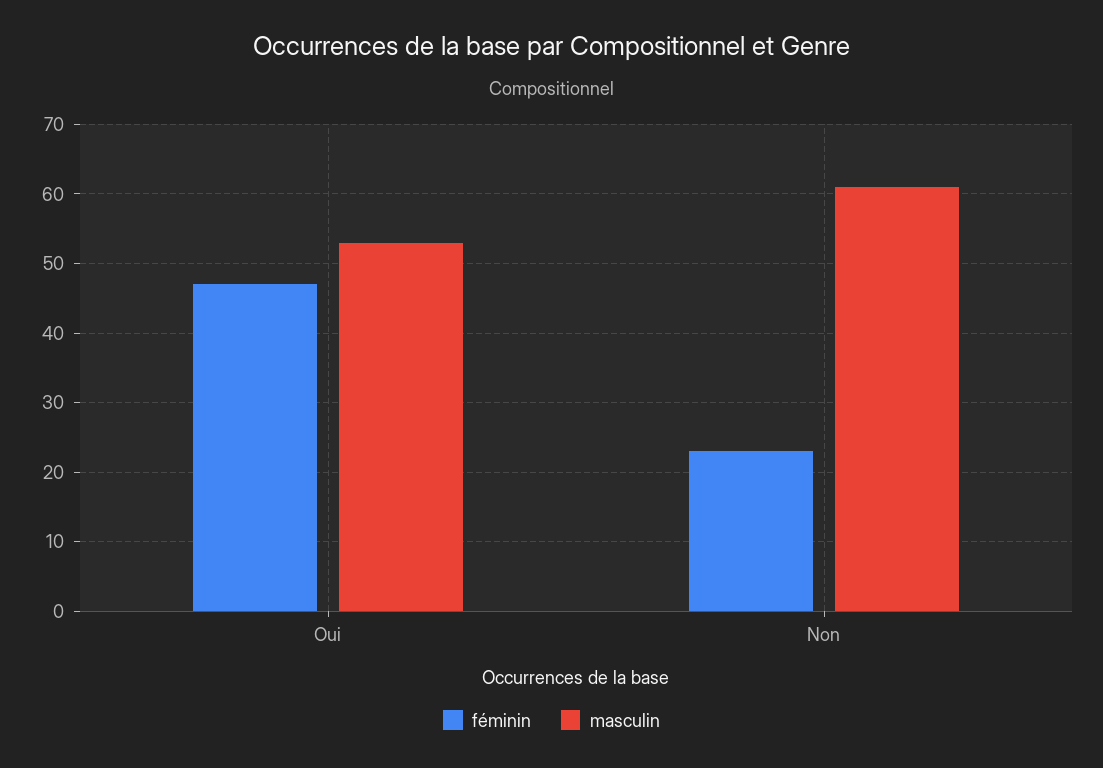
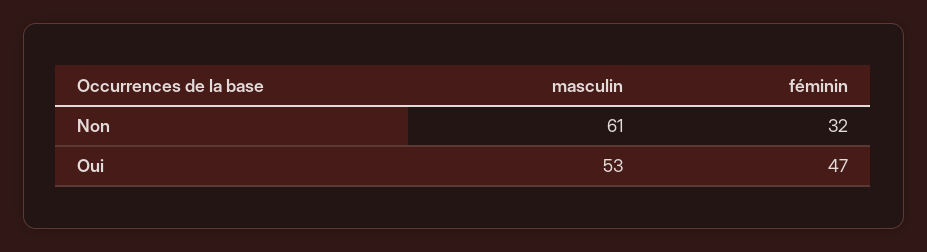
  {
    "féminin": {
      "Oui": 47,
-     "Non": 23
+     "Non": 32
    },
    "masculin": {
      "Oui": 53,
      "Non": 61
    }
  }

